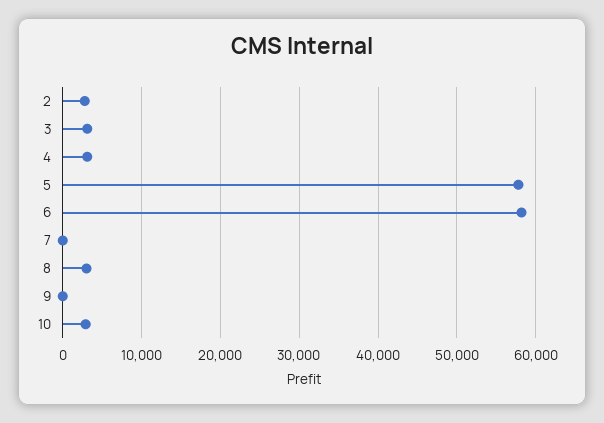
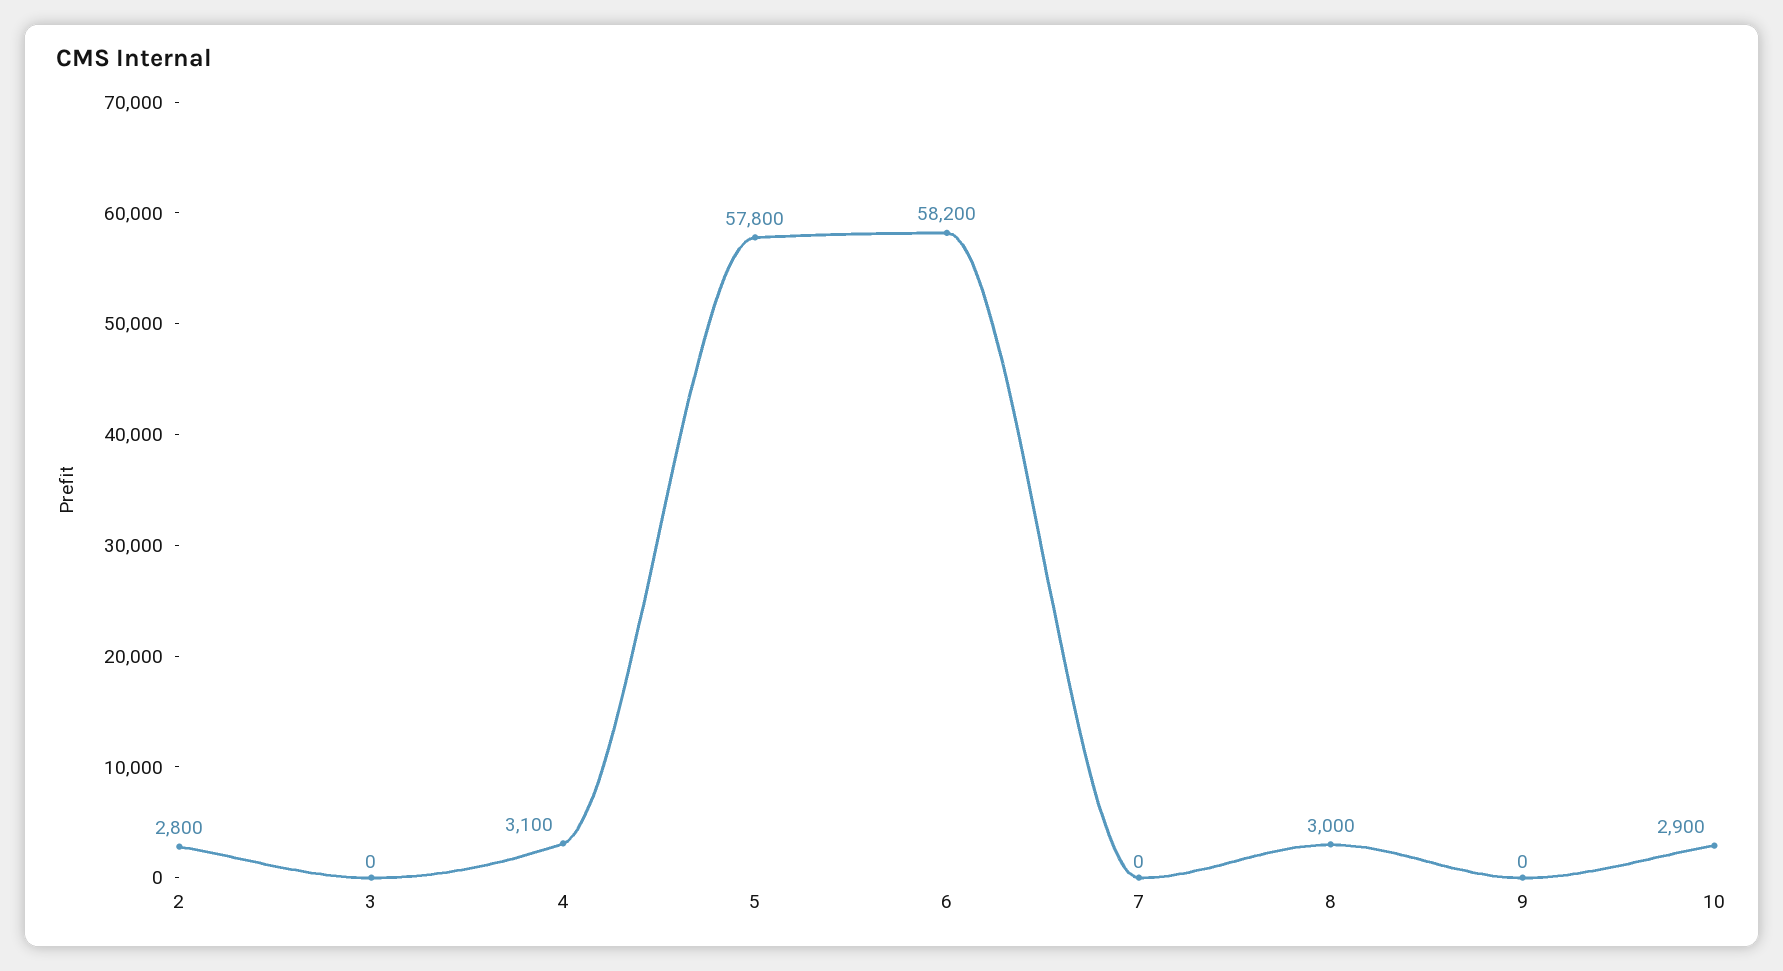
  {
    "2": 2800,
-   "3": 3000,
+   "3": 0,
    "4": 3100,
    "5": 57800,
    "6": 58200,
    "7": 0,
    "8": 3000,
    "9": 0,
    "10": 2900
  }

